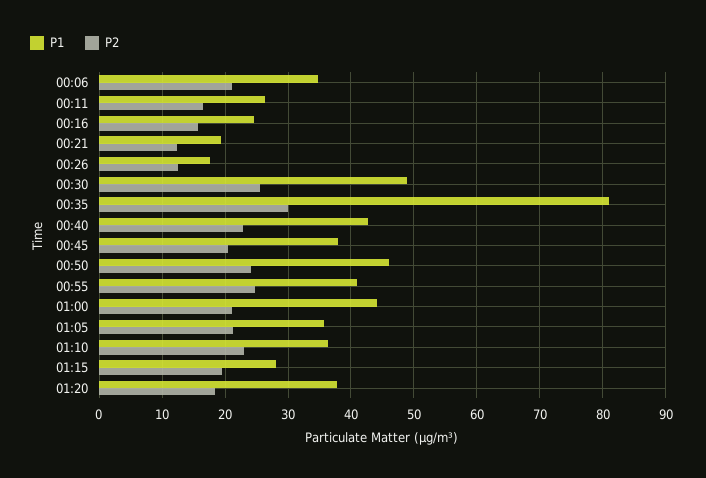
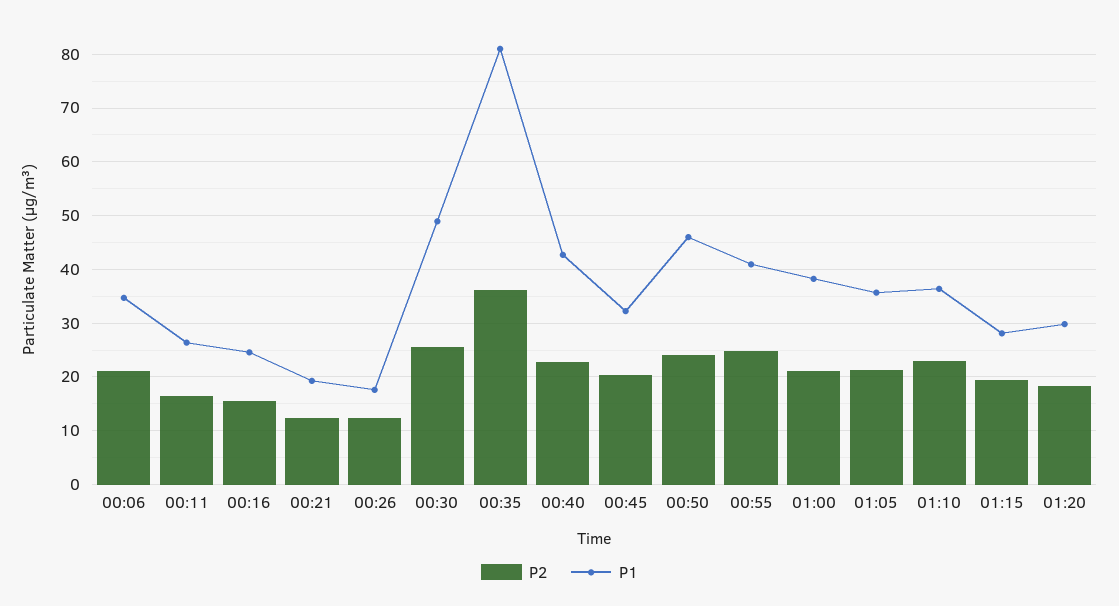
  {
    "P1": {
      "00:06": 35,
      "00:11": 26,
      "00:16": 25,
      "00:21": 19,
      "00:26": 18,
      "00:30": 49,
      "00:35": 81,
      "00:40": 43,
-     "00:45": 38,
+     "00:45": 32,
      "00:50": 46,
      "00:55": 41,
-     "01:00": 44,
+     "01:00": 38,
      "01:05": 36,
      "01:10": 36,
      "01:15": 28,
-     "01:20": 38
+     "01:20": 30
    },
    "P2": {
      "00:06": 21,
      "00:11": 17,
      "00:16": 16,
      "00:21": 12,
      "00:26": 12,
      "00:30": 26,
-     "00:35": 30,
+     "00:35": 36,
      "00:40": 23,
      "00:45": 20,
      "00:50": 24,
      "00:55": 25,
      "01:00": 21,
      "01:05": 21,
      "01:10": 23,
      "01:15": 20,
      "01:20": 18
    }
  }

